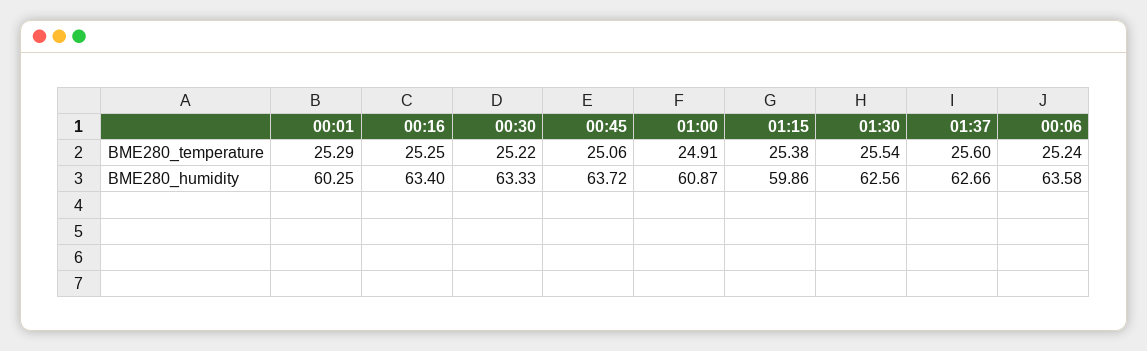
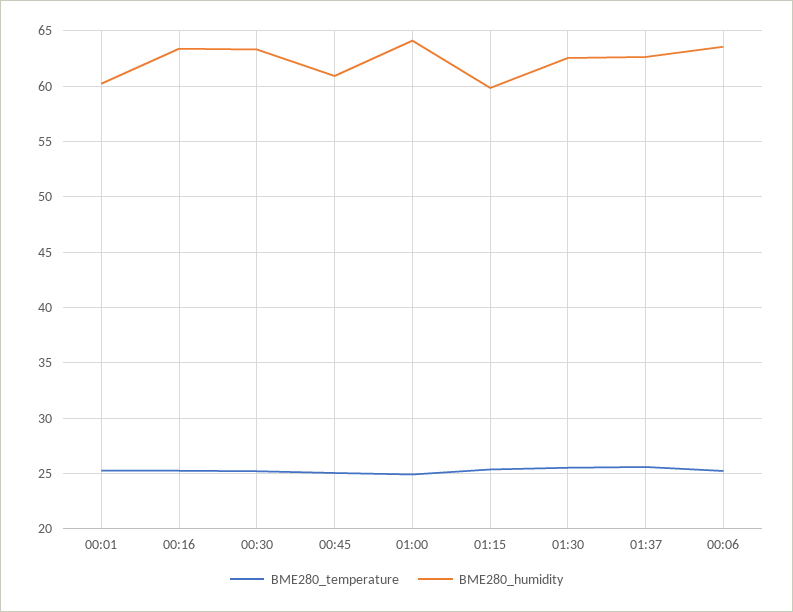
  {
    "BME280_temperature": {
      "00:01": 25.29,
      "00:16": 25.25,
      "00:30": 25.22,
      "00:45": 25.06,
      "01:00": 24.91,
      "01:15": 25.38,
      "01:30": 25.54,
      "01:37": 25.6,
      "00:06": 25.24
    },
    "BME280_humidity": {
      "00:01": 60.25,
      "00:16": 63.4,
      "00:30": 63.33,
-     "00:45": 63.72,
+     "00:45": 61,
-     "01:00": 60.87,
+     "01:00": 64,
      "01:15": 59.86,
      "01:30": 62.56,
      "01:37": 62.66,
      "00:06": 63.58
    }
  }

